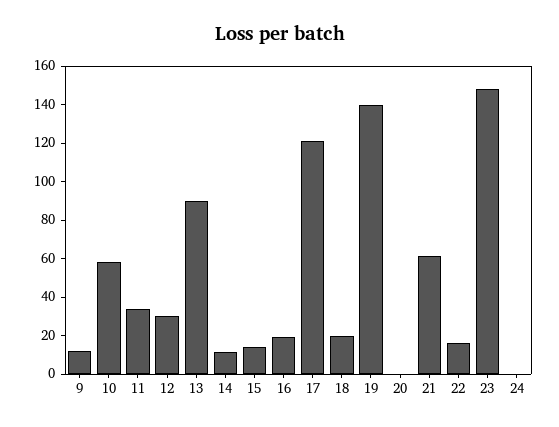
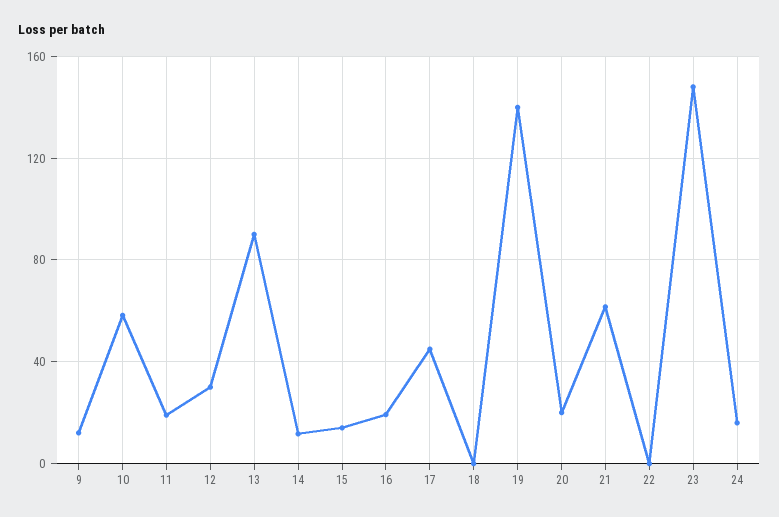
  {
    "9": 10,
    "10": 60,
-   "11": 35,
+   "11": 20,
    "12": 30,
    "13": 90,
    "14": 10,
    "15": 15,
    "16": 20,
-   "17": 120,
+   "17": 45,
-   "18": 20,
+   "18": 0,
    "19": 140,
-   "20": 0,
+   "20": 20,
    "21": 60,
-   "22": 15,
+   "22": 0,
    "23": 150,
-   "24": 0
+   "24": 15
  }

